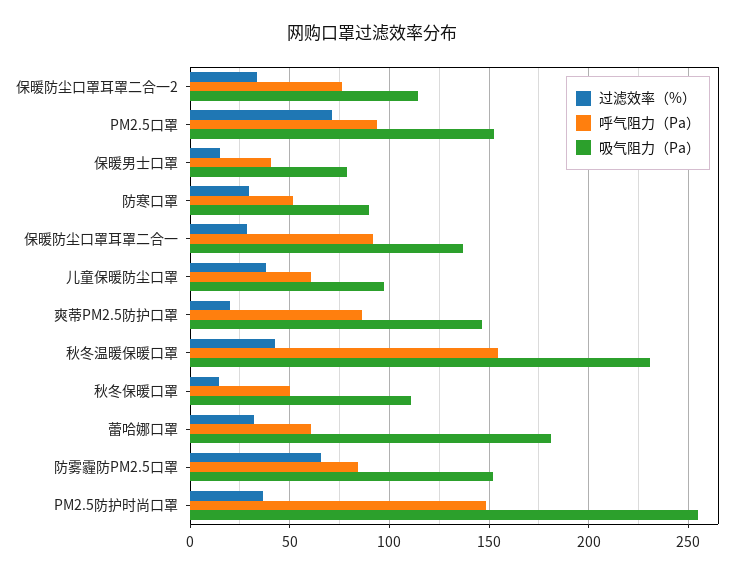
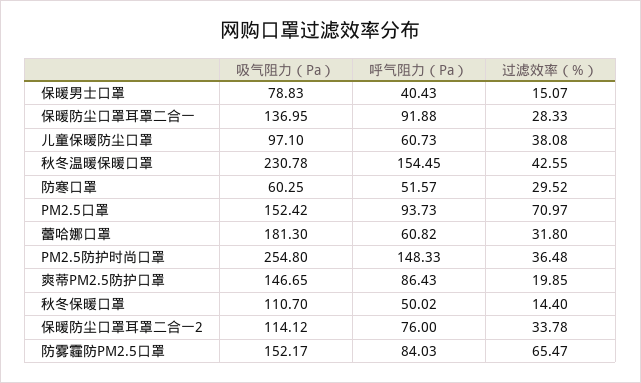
  {
    "过滤效率（%）": {
      "保暖防尘口罩耳罩二合一2": 33.78,
      "PM2.5口罩": 70.97,
      "保暖男士口罩": 15.07,
      "防寒口罩": 29.52,
      "保暖防尘口罩耳罩二合一": 28.33,
      "儿童保暖防尘口罩": 38.08,
      "爽蒂PM2.5防护口罩": 19.85,
      "秋冬温暖保暖口罩": 42.55,
      "秋冬保暖口罩": 14.4,
      "蕾哈娜口罩": 31.8,
      "防雾霾防PM2.5口罩": 65.47,
      "PM2.5防护时尚口罩": 36.48
    },
    "呼气阻力（Pa）": {
      "保暖防尘口罩耳罩二合一2": 76,
      "PM2.5口罩": 93.73,
      "保暖男士口罩": 40.43,
      "防寒口罩": 51.57,
      "保暖防尘口罩耳罩二合一": 91.88,
      "儿童保暖防尘口罩": 60.73,
      "爽蒂PM2.5防护口罩": 86.43,
      "秋冬温暖保暖口罩": 154.45,
      "秋冬保暖口罩": 50.02,
      "蕾哈娜口罩": 60.82,
      "防雾霾防PM2.5口罩": 84.03,
      "PM2.5防护时尚口罩": 148.33
    },
    "吸气阻力（Pa）": {
      "保暖防尘口罩耳罩二合一2": 114.12,
      "PM2.5口罩": 152.42,
      "保暖男士口罩": 78.83,
-     "防寒口罩": 90,
+     "防寒口罩": 60.25,
      "保暖防尘口罩耳罩二合一": 136.95,
      "儿童保暖防尘口罩": 97.1,
      "爽蒂PM2.5防护口罩": 146.65,
      "秋冬温暖保暖口罩": 230.78,
      "秋冬保暖口罩": 110.7,
      "蕾哈娜口罩": 181.3,
      "防雾霾防PM2.5口罩": 152.17,
      "PM2.5防护时尚口罩": 254.8
    }
  }

